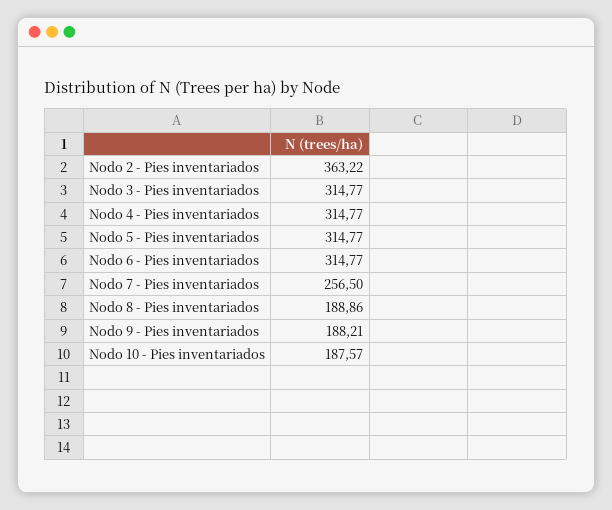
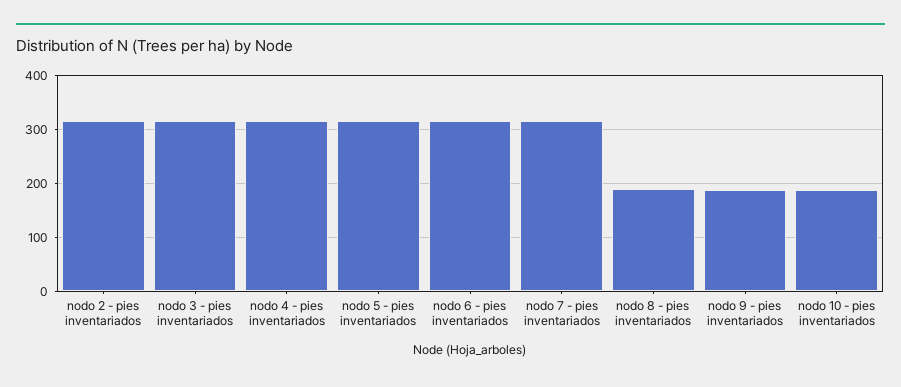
  {
-   "Nodo 2 - Pies inventariados": 363.22,
+   "Nodo 2 - Pies inventariados": 320,
    "Nodo 3 - Pies inventariados": 314.77,
    "Nodo 4 - Pies inventariados": 314.77,
    "Nodo 5 - Pies inventariados": 314.77,
    "Nodo 6 - Pies inventariados": 314.77,
-   "Nodo 7 - Pies inventariados": 256.5,
+   "Nodo 7 - Pies inventariados": 320,
    "Nodo 8 - Pies inventariados": 188.86,
    "Nodo 9 - Pies inventariados": 188.21,
    "Nodo 10 - Pies inventariados": 187.57
  }

